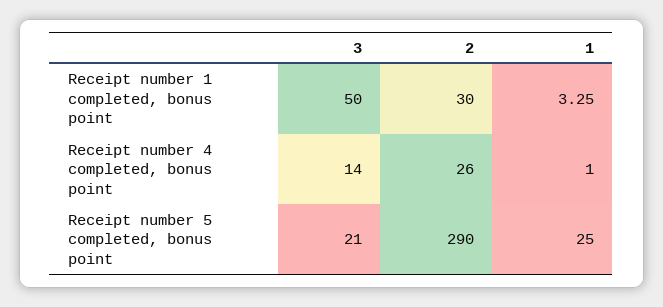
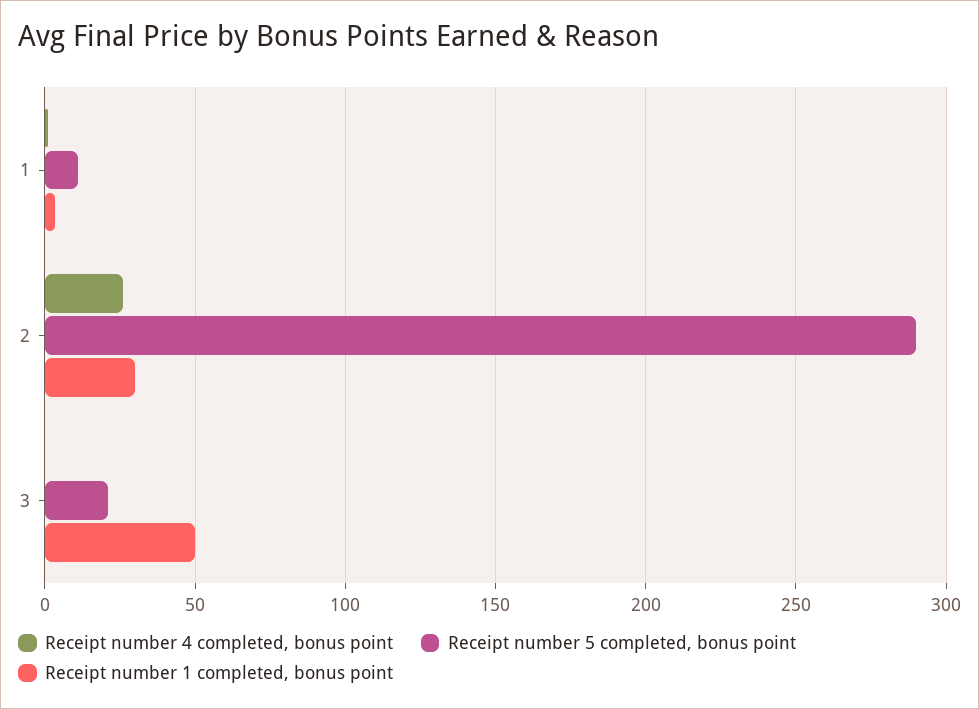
  {
    "Receipt number 1 completed, bonus point": {
      "3": 50,
      "2": 30,
      "1": 3.25
    },
    "Receipt number 4 completed, bonus point": {
-     "3": 14,
+     "3": 0,
      "2": 26,
      "1": 1
    },
    "Receipt number 5 completed, bonus point": {
      "3": 21,
      "2": 290,
-     "1": 25
+     "1": 10
    }
  }

